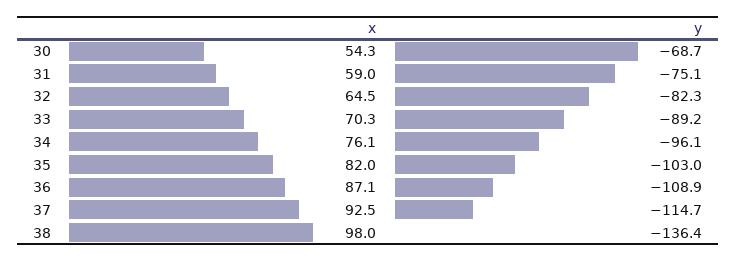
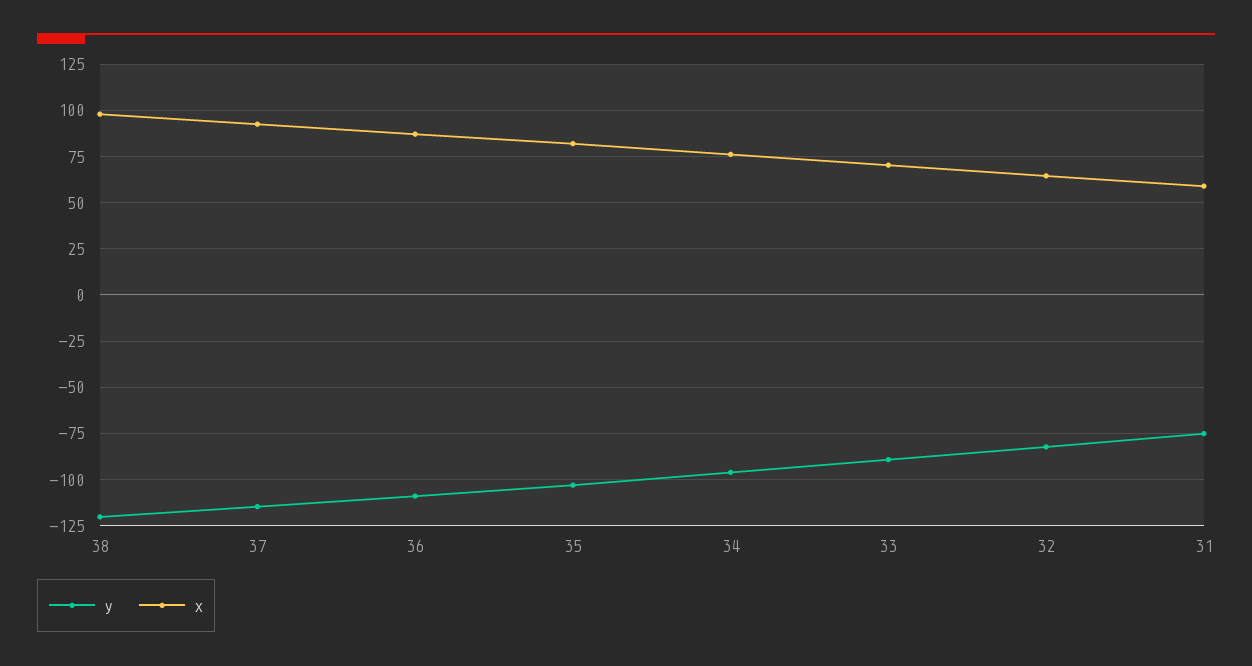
  {
    "x": {
-     "30": 54.3,
      "31": 59,
      "32": 64.5,
      "33": 70.3,
      "34": 76.1,
      "35": 82,
      "36": 87.1,
      "37": 92.5,
      "38": 98
    },
    "y": {
-     "30": -68.7,
      "31": -75.1,
      "32": -82.3,
      "33": -89.2,
      "34": -96.1,
      "35": -103,
      "36": -108.9,
      "37": -114.7,
-     "38": -136.4
+     "38": -120
    }
  }

